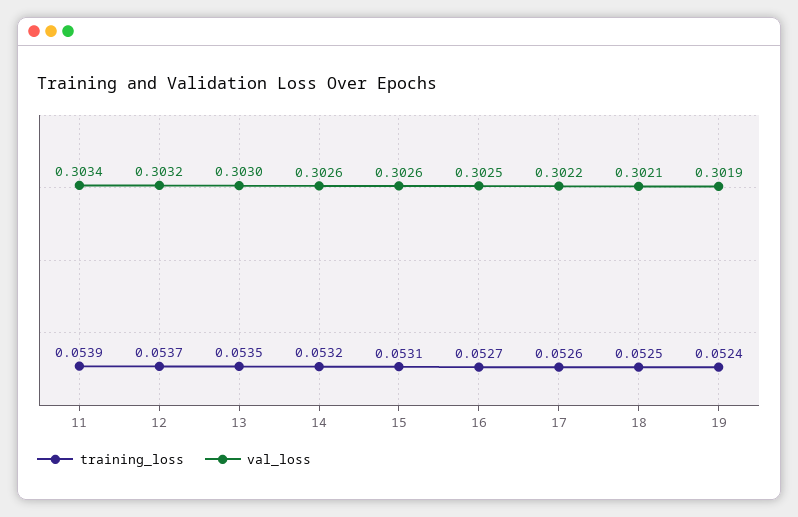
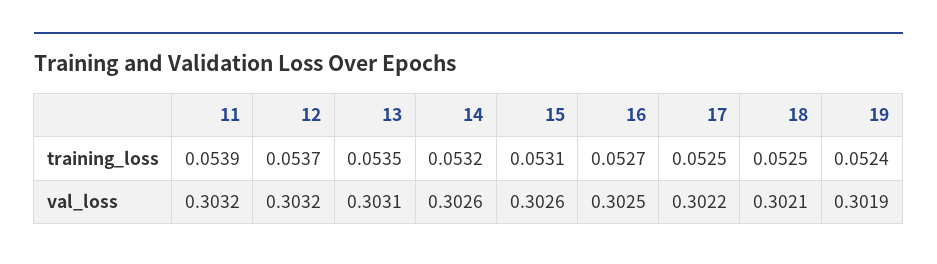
  {
    "training_loss": {
      "11": 0.0539,
      "12": 0.0537,
      "13": 0.0535,
      "14": 0.0532,
      "15": 0.0531,
      "16": 0.0527,
-     "17": 0.0526,
+     "17": 0.0525,
      "18": 0.0525,
      "19": 0.0524
    },
    "val_loss": {
-     "11": 0.3034,
+     "11": 0.3032,
      "12": 0.3032,
-     "13": 0.303,
+     "13": 0.3031,
      "14": 0.3026,
      "15": 0.3026,
      "16": 0.3025,
      "17": 0.3022,
      "18": 0.3021,
      "19": 0.3019
    }
  }

